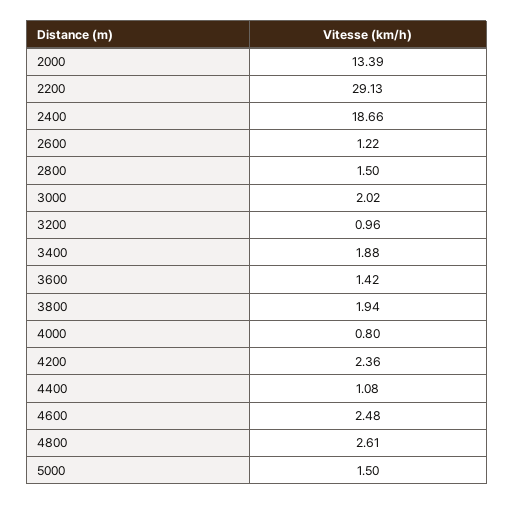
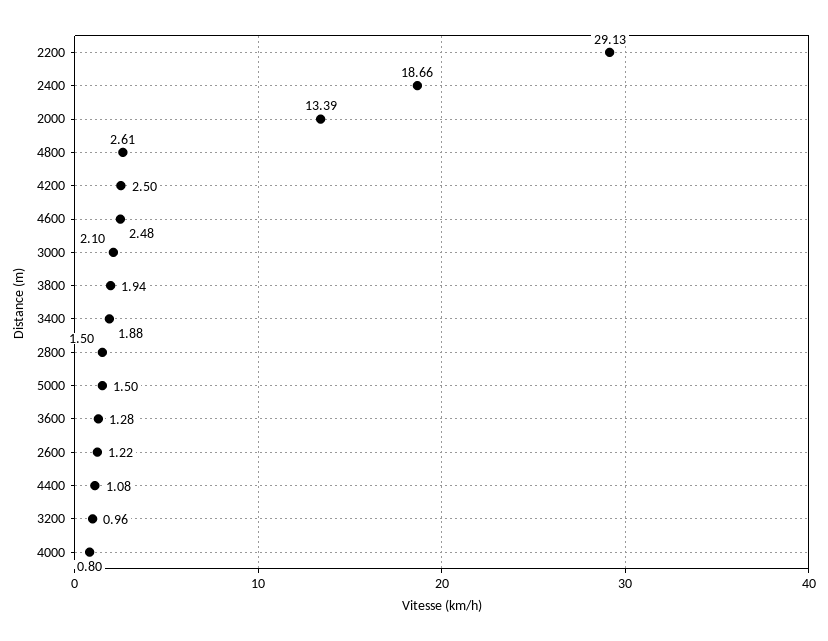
  {
    "2000": 13.39,
    "2200": 29.13,
    "2400": 18.66,
    "2600": 1.22,
    "2800": 1.5,
-   "3000": 2.02,
+   "3000": 2.1,
    "3200": 0.96,
    "3400": 1.88,
-   "3600": 1.42,
+   "3600": 1.28,
    "3800": 1.94,
    "4000": 0.8,
-   "4200": 2.36,
+   "4200": 2.5,
    "4400": 1.08,
    "4600": 2.48,
    "4800": 2.61,
    "5000": 1.5
  }

